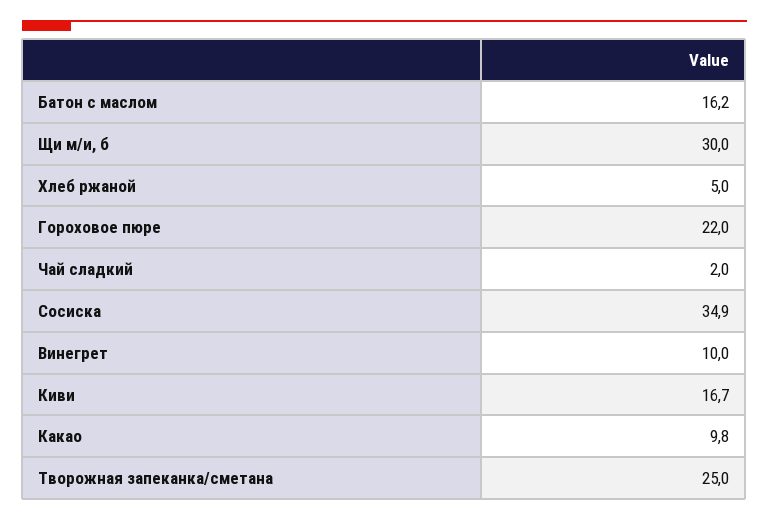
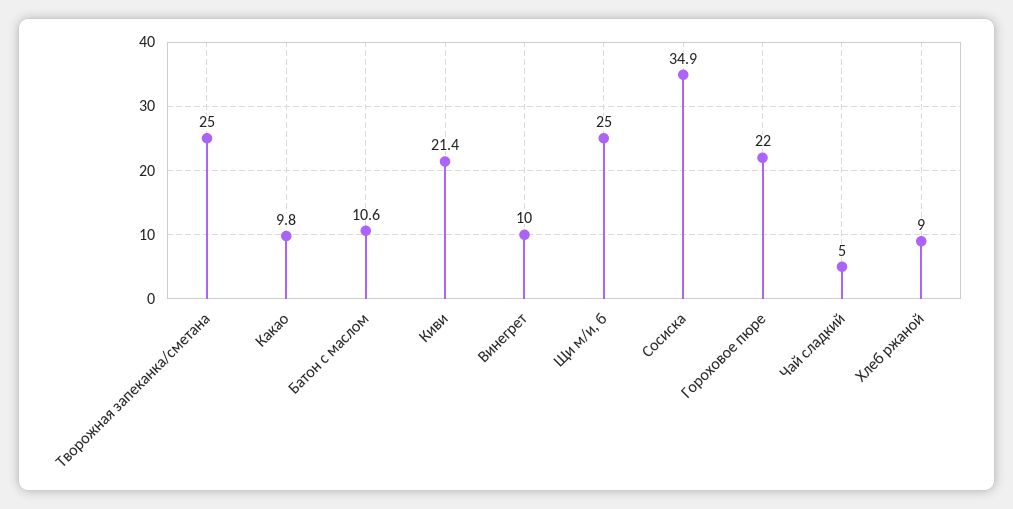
  {
-   "Батон с маслом": 16.2,
+   "Батон с маслом": 10.6,
-   "Щи м/и, б": 30,
+   "Щи м/и, б": 25,
-   "Хлеб ржаной": 5,
+   "Хлеб ржаной": 9,
    "Гороховое пюре": 22,
-   "Чай сладкий": 2,
+   "Чай сладкий": 5,
    "Сосиска": 34.9,
    "Винегрет": 10,
-   "Киви": 16.7,
+   "Киви": 21.4,
    "Какао": 9.8,
    "Творожная запеканка/сметана": 25
  }

